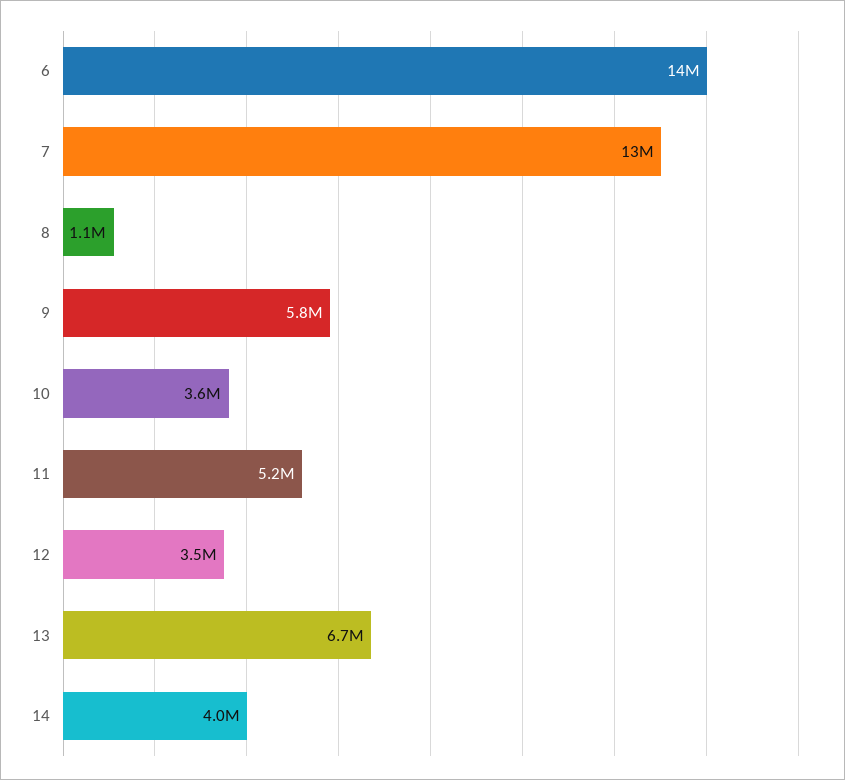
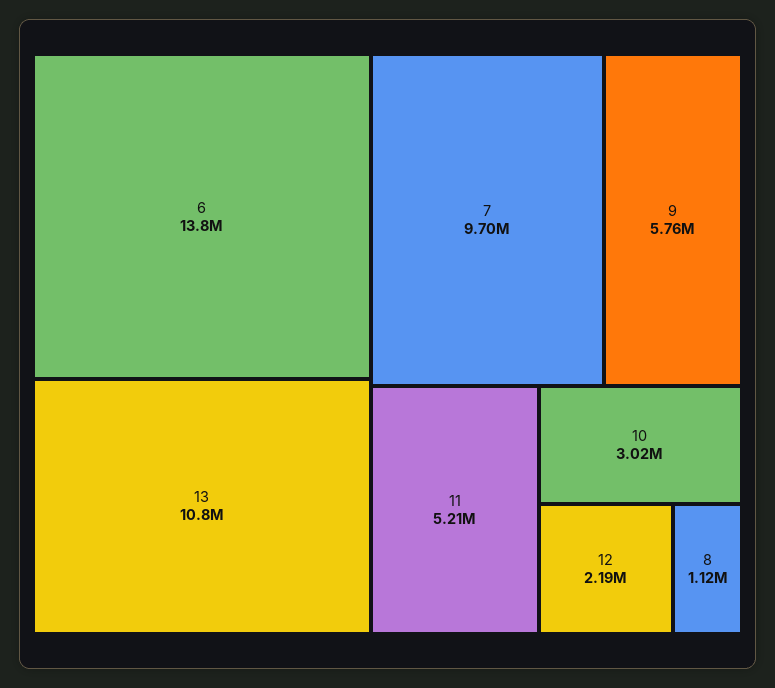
  {
    "6": 13800000,
-   "7": 13000000,
+   "7": 9700000,
    "8": 1120000,
    "9": 5760000,
-   "10": 3600000,
+   "10": 3020000,
    "11": 5210000,
-   "12": 3500000,
+   "12": 2190000,
-   "13": 6700000,
+   "13": 10800000
-   "14": 4000000
  }

